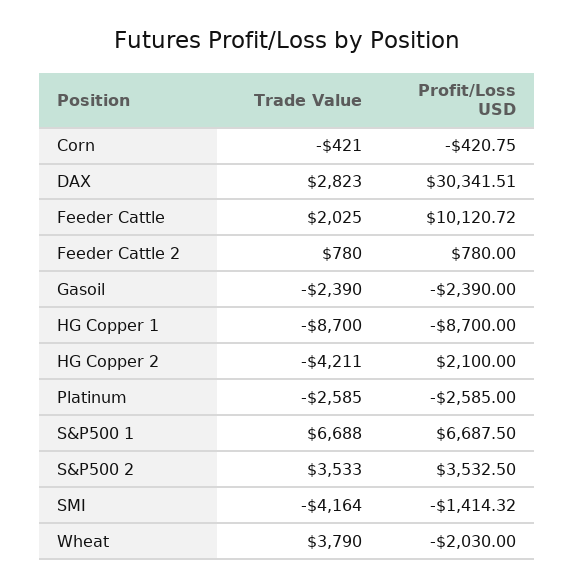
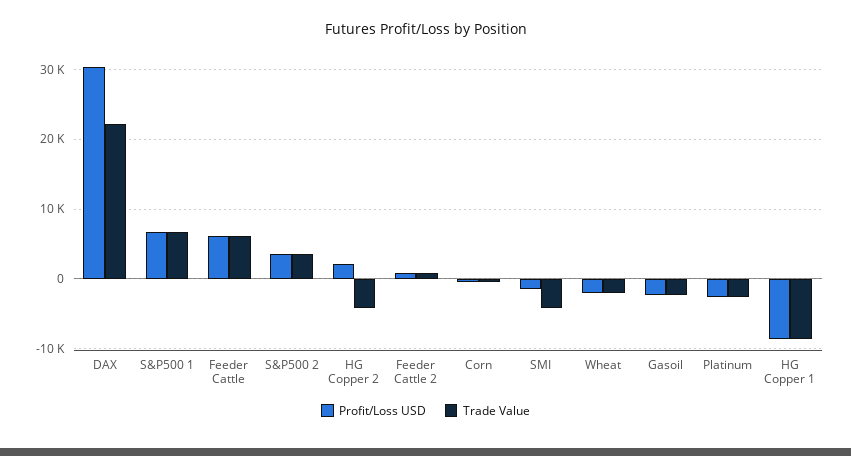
  {
    "Trade Value": {
      "Corn": -421,
-     "DAX": 2823,
+     "DAX": 22000,
-     "Feeder Cattle": 2025,
+     "Feeder Cattle": 6000,
      "Feeder Cattle 2": 780,
      "Gasoil": -2390,
      "HG Copper 1": -8700,
      "HG Copper 2": -4211,
      "Platinum": -2585,
      "S&P500 1": 6688,
      "S&P500 2": 3533,
      "SMI": -4164,
-     "Wheat": 3790
+     "Wheat": -2000
    },
    "Profit/Loss USD": {
      "Corn": -420.75,
      "DAX": 30341.51,
-     "Feeder Cattle": 10120.72,
+     "Feeder Cattle": 6000,
      "Feeder Cattle 2": 780,
      "Gasoil": -2390,
      "HG Copper 1": -8700,
      "HG Copper 2": 2100,
      "Platinum": -2585,
      "S&P500 1": 6687.5,
      "S&P500 2": 3532.5,
      "SMI": -1414.32,
      "Wheat": -2030
    }
  }

